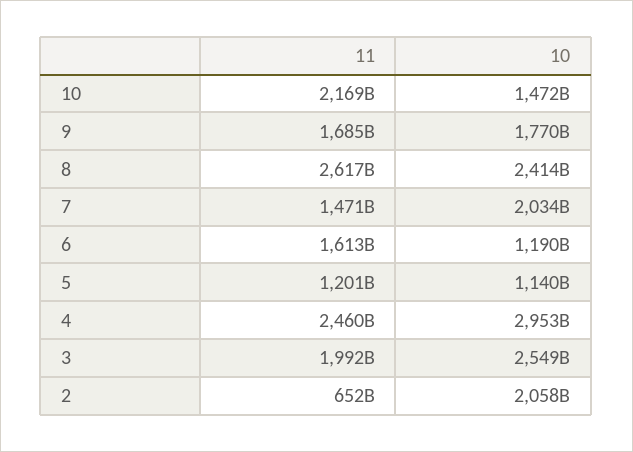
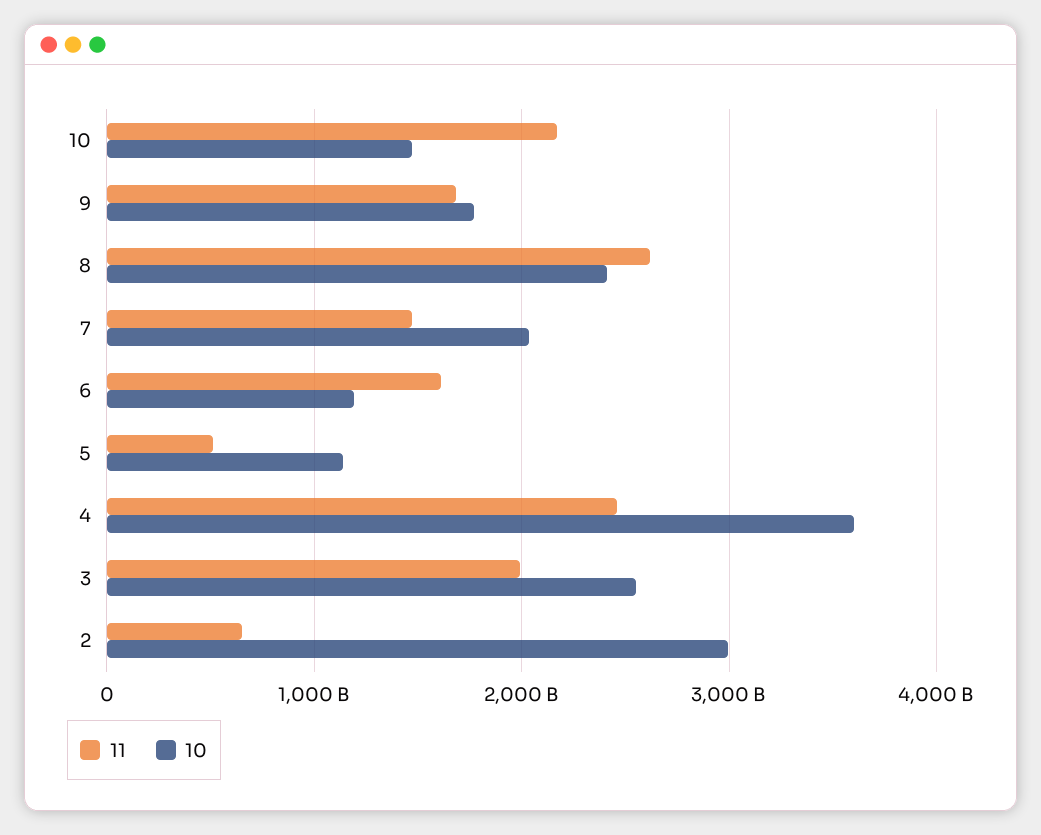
  {
    "11": {
      "10": 2169000000000,
      "9": 1685000000000,
      "8": 2617000000000,
      "7": 1471000000000,
      "6": 1613000000000,
-     "5": 1201000000000,
+     "5": 500000000000,
      "4": 2460000000000,
      "3": 1992000000000,
      "2": 652000000000
    },
    "10": {
      "10": 1472000000000,
      "9": 1770000000000,
      "8": 2414000000000,
      "7": 2034000000000,
      "6": 1190000000000,
      "5": 1140000000000,
-     "4": 2953000000000,
+     "4": 3600000000000,
      "3": 2549000000000,
-     "2": 2058000000000
+     "2": 3000000000000
    }
  }

